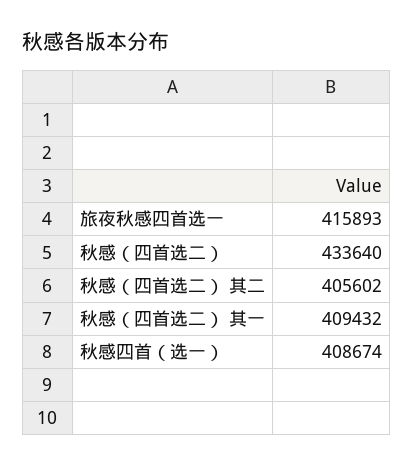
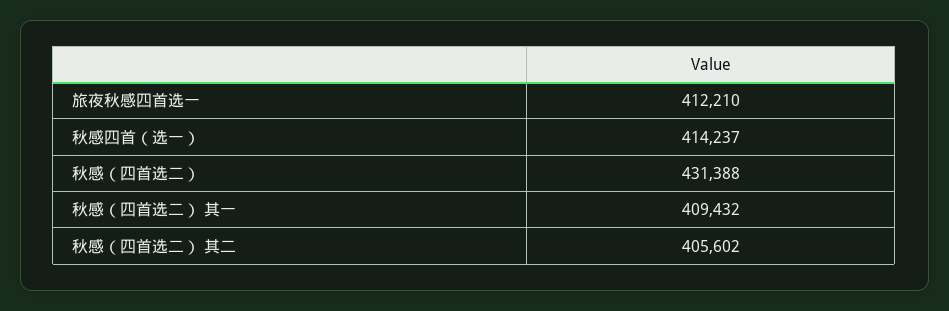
  {
-   "旅夜秋感四首选一": 415893,
+   "旅夜秋感四首选一": 412210,
-   "秋感（四首选二）": 433640,
+   "秋感（四首选二）": 431388,
    "秋感（四首选二） 其二": 405602,
    "秋感（四首选二） 其一": 409432,
-   "秋感四首（选一）": 408674
+   "秋感四首（选一）": 414237
  }

